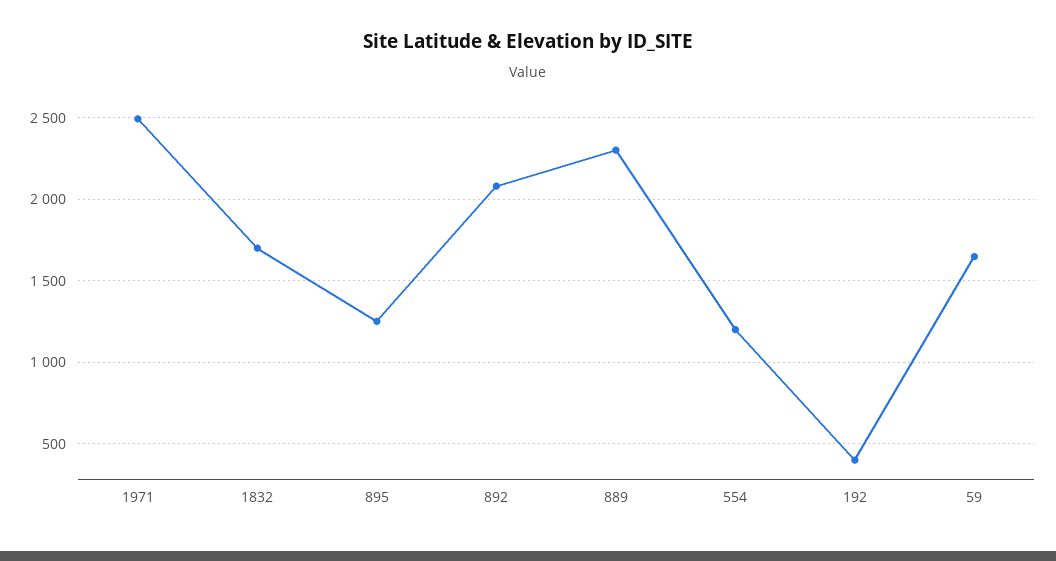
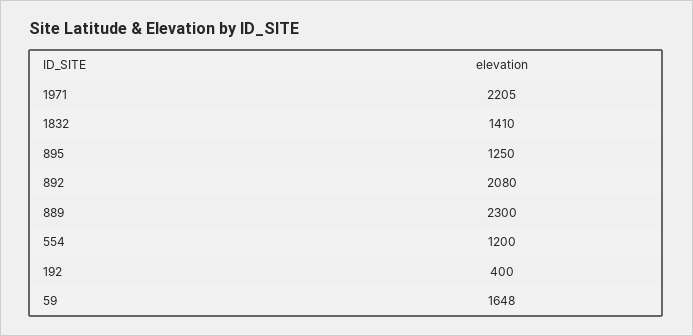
  {
-   "1971": 2500,
+   "1971": 2205,
-   "1832": 1700,
+   "1832": 1410,
    "895": 1250,
    "892": 2080,
    "889": 2300,
    "554": 1200,
    "192": 400,
    "59": 1648
  }

